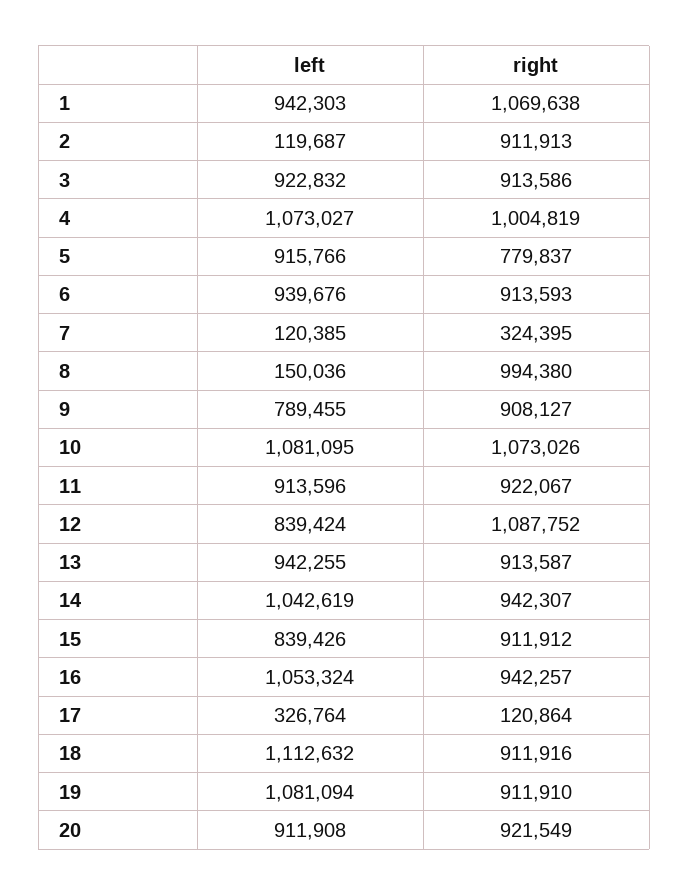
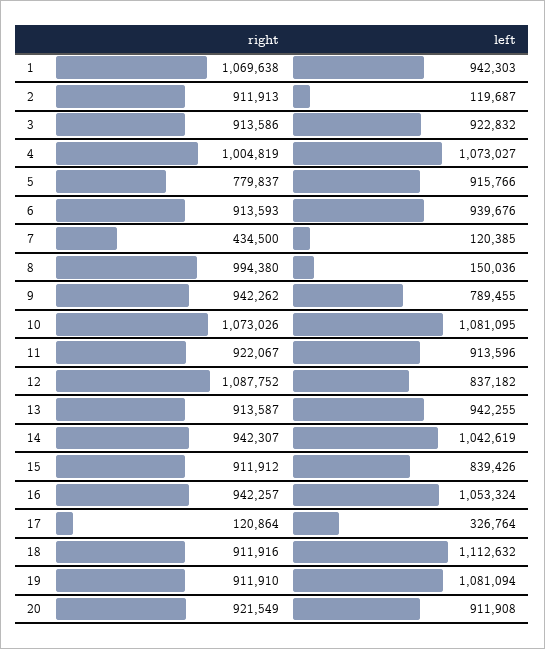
  {
    "left": {
      "1": 942303,
      "2": 119687,
      "3": 922832,
      "4": 1073027,
      "5": 915766,
      "6": 939676,
      "7": 120385,
      "8": 150036,
      "9": 789455,
      "10": 1081095,
      "11": 913596,
-     "12": 839424,
+     "12": 837182,
      "13": 942255,
      "14": 1042619,
      "15": 839426,
      "16": 1053324,
      "17": 326764,
      "18": 1112632,
      "19": 1081094,
      "20": 911908
    },
    "right": {
      "1": 1069638,
      "2": 911913,
      "3": 913586,
      "4": 1004819,
      "5": 779837,
      "6": 913593,
-     "7": 324395,
+     "7": 434500,
      "8": 994380,
-     "9": 908127,
+     "9": 942262,
      "10": 1073026,
      "11": 922067,
      "12": 1087752,
      "13": 913587,
      "14": 942307,
      "15": 911912,
      "16": 942257,
      "17": 120864,
      "18": 911916,
      "19": 911910,
      "20": 921549
    }
  }

